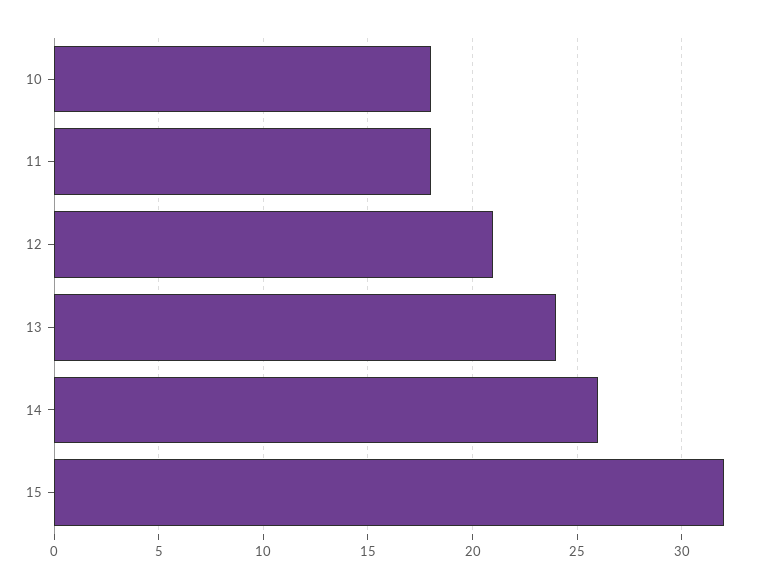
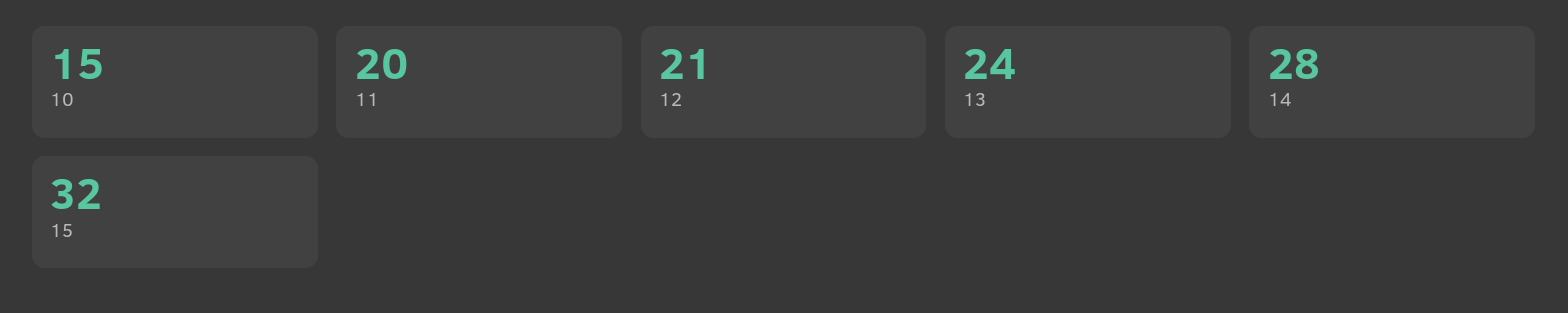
  {
-   "10": 18,
+   "10": 15,
-   "11": 18,
+   "11": 20,
    "12": 21,
    "13": 24,
-   "14": 26,
+   "14": 28,
    "15": 32
  }

